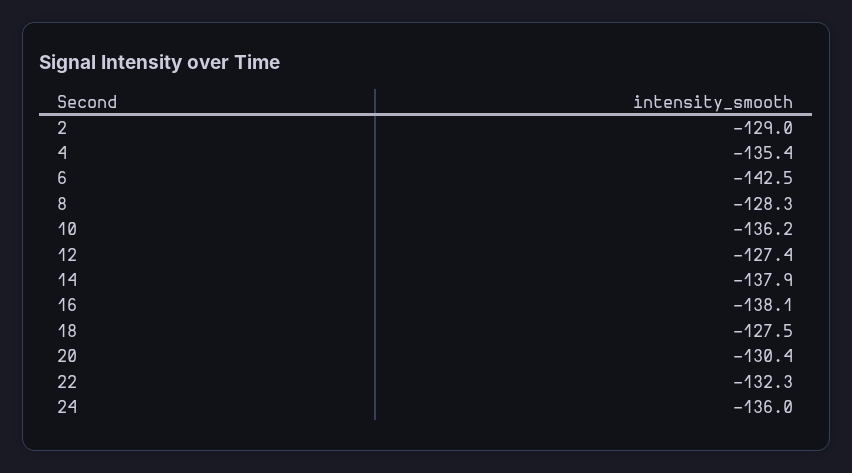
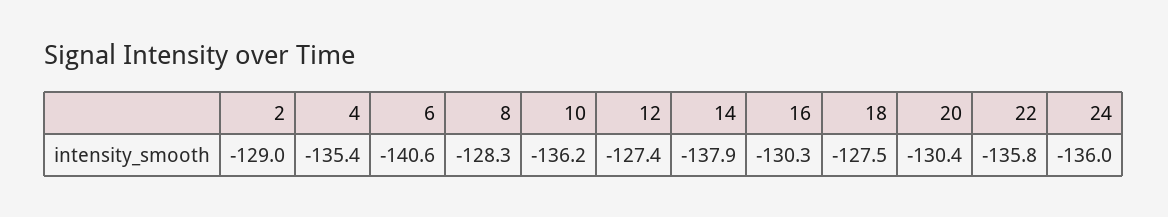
  {
    "2": -129,
    "4": -135.4,
-   "6": -142.5,
+   "6": -140.6,
    "8": -128.3,
    "10": -136.2,
    "12": -127.4,
    "14": -137.9,
-   "16": -138.1,
+   "16": -130.3,
    "18": -127.5,
    "20": -130.4,
-   "22": -132.3,
+   "22": -135.8,
    "24": -136
  }

